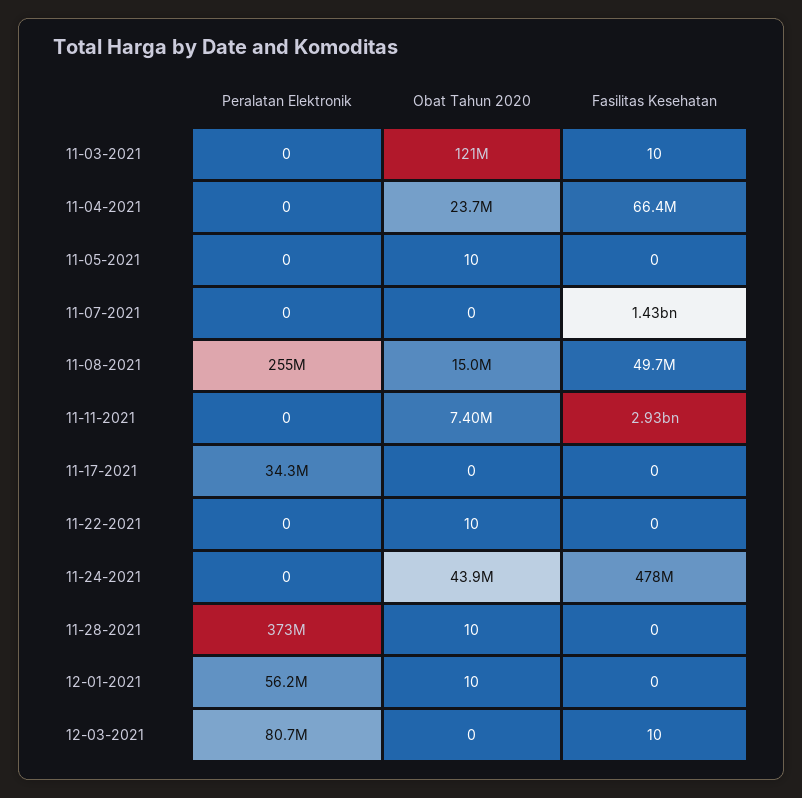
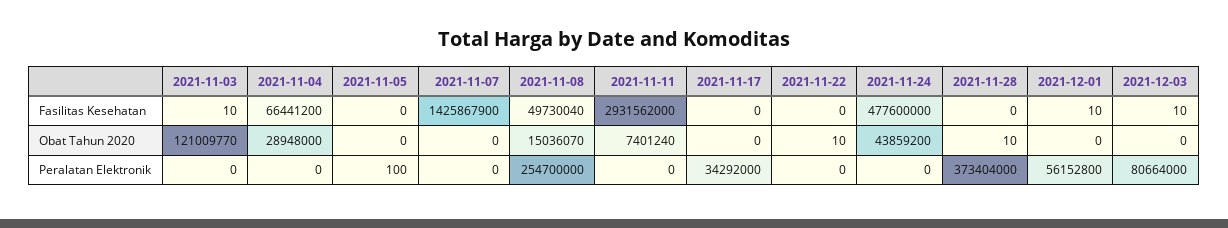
  {
    "Peralatan Elektronik": {
      "11-03-2021": 0,
      "11-04-2021": 0,
-     "11-05-2021": 0,
+     "11-05-2021": 100,
      "11-07-2021": 0,
      "11-08-2021": 254700000,
      "11-11-2021": 0,
      "11-17-2021": 34292000,
      "11-22-2021": 0,
      "11-24-2021": 0,
      "11-28-2021": 373404000,
      "12-01-2021": 56152800,
      "12-03-2021": 80664000
    },
    "Obat Tahun 2020": {
      "11-03-2021": 121009770,
-     "11-04-2021": 23700000,
+     "11-04-2021": 28948000,
-     "11-05-2021": 10,
+     "11-05-2021": 0,
      "11-07-2021": 0,
      "11-08-2021": 15036070,
      "11-11-2021": 7401240,
      "11-17-2021": 0,
      "11-22-2021": 10,
      "11-24-2021": 43859200,
      "11-28-2021": 10,
-     "12-01-2021": 10,
+     "12-01-2021": 0,
      "12-03-2021": 0
    },
    "Fasilitas Kesehatan": {
      "11-03-2021": 10,
      "11-04-2021": 66441200,
      "11-05-2021": 0,
      "11-07-2021": 1425867900,
      "11-08-2021": 49730040,
      "11-11-2021": 2931562000,
      "11-17-2021": 0,
      "11-22-2021": 0,
      "11-24-2021": 477600000,
      "11-28-2021": 0,
-     "12-01-2021": 0,
+     "12-01-2021": 10,
      "12-03-2021": 10
    }
  }

